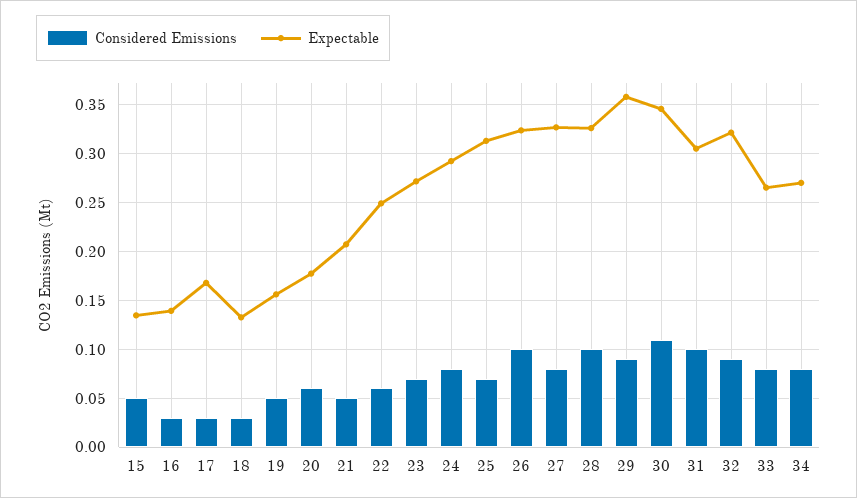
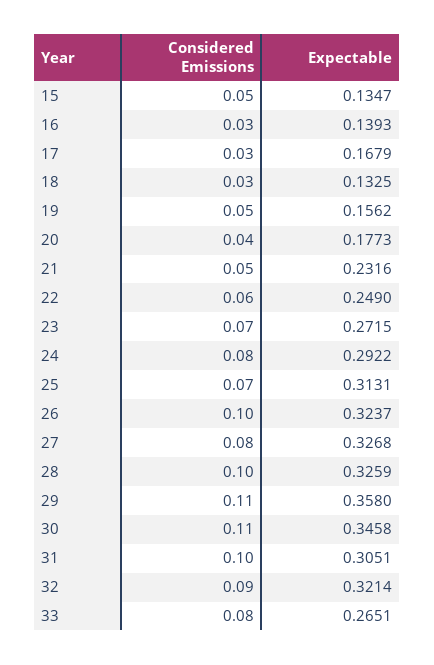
  {
    "Considered Emissions": {
      "15": 0.05,
      "16": 0.03,
      "17": 0.03,
      "18": 0.03,
      "19": 0.05,
-     "20": 0.06,
+     "20": 0.04,
      "21": 0.05,
      "22": 0.06,
      "23": 0.07,
      "24": 0.08,
      "25": 0.07,
      "26": 0.1,
      "27": 0.08,
      "28": 0.1,
-     "29": 0.09,
+     "29": 0.11,
      "30": 0.11,
      "31": 0.1,
      "32": 0.09,
-     "33": 0.08,
+     "33": 0.08
-     "34": 0.08
    },
    "Expectable": {
      "15": 0.1347,
      "16": 0.1393,
      "17": 0.1679,
      "18": 0.1325,
      "19": 0.1562,
      "20": 0.1773,
-     "21": 0.21,
+     "21": 0.2316,
      "22": 0.249,
      "23": 0.2715,
      "24": 0.2922,
      "25": 0.3131,
      "26": 0.3237,
      "27": 0.3268,
      "28": 0.3259,
      "29": 0.358,
      "30": 0.3458,
      "31": 0.3051,
      "32": 0.3214,
-     "33": 0.2651,
+     "33": 0.2651
-     "34": 0.27
    }
  }

